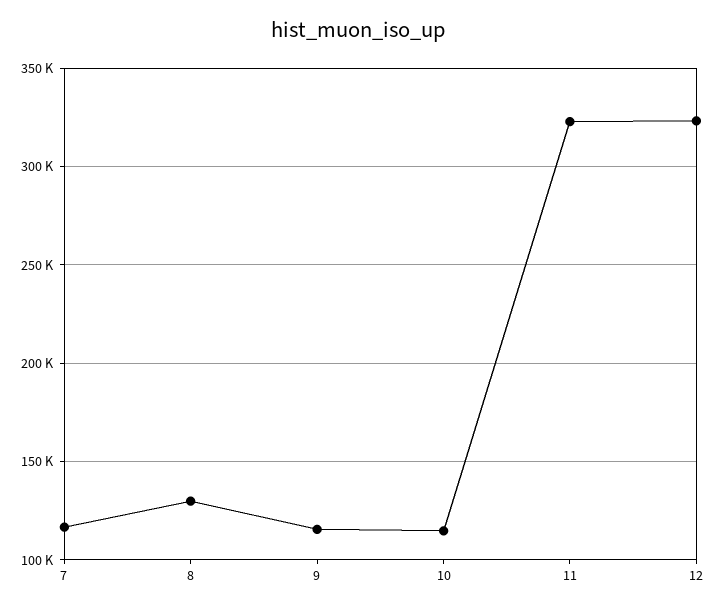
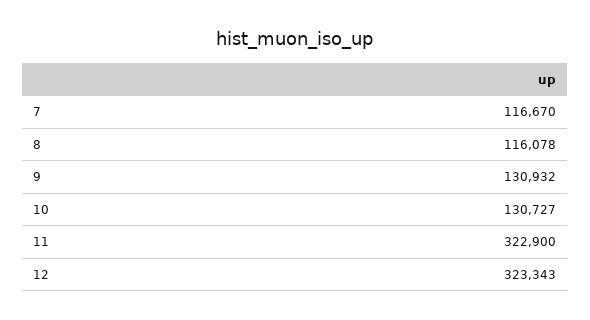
  {
    "7": 116670,
-   "8": 130000,
+   "8": 116078,
-   "9": 115000,
+   "9": 130932,
-   "10": 115000,
+   "10": 130727,
    "11": 322900,
    "12": 323343
  }

